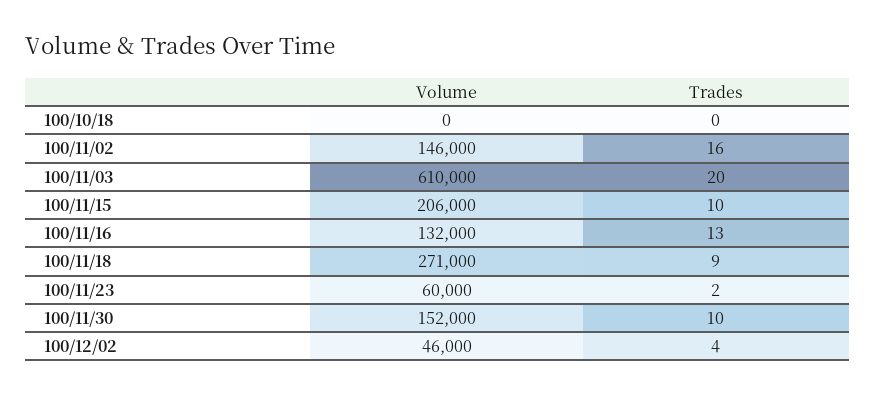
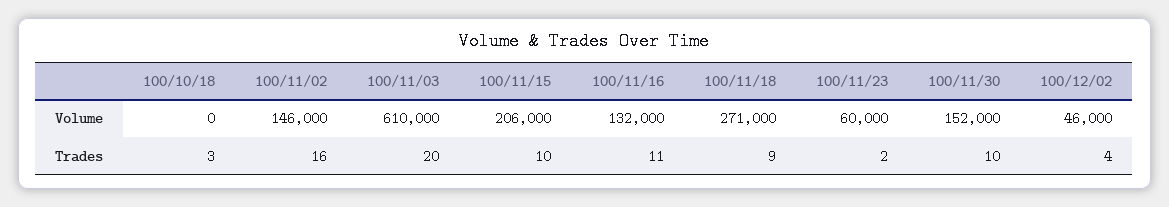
  {
    "Volume": {
      "100/10/18": 0,
      "100/11/02": 146000,
      "100/11/03": 610000,
      "100/11/15": 206000,
      "100/11/16": 132000,
      "100/11/18": 271000,
      "100/11/23": 60000,
      "100/11/30": 152000,
      "100/12/02": 46000
    },
    "Trades": {
-     "100/10/18": 0,
+     "100/10/18": 3,
      "100/11/02": 16,
      "100/11/03": 20,
      "100/11/15": 10,
-     "100/11/16": 13,
+     "100/11/16": 11,
      "100/11/18": 9,
      "100/11/23": 2,
      "100/11/30": 10,
      "100/12/02": 4
    }
  }

